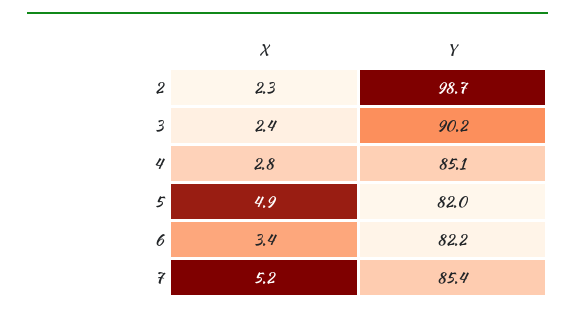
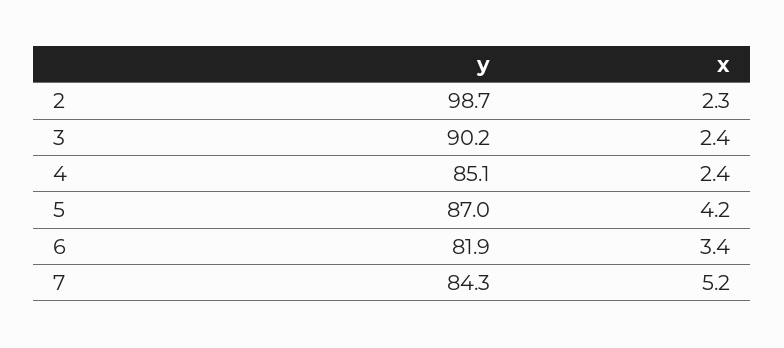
  {
    "X": {
      "2": 2.3,
      "3": 2.4,
-     "4": 2.8,
+     "4": 2.4,
-     "5": 4.9,
+     "5": 4.2,
      "6": 3.4,
      "7": 5.2
    },
    "Y": {
      "2": 98.7,
      "3": 90.2,
      "4": 85.1,
-     "5": 82,
+     "5": 87,
-     "6": 82.2,
+     "6": 81.9,
-     "7": 85.4
+     "7": 84.3
    }
  }

